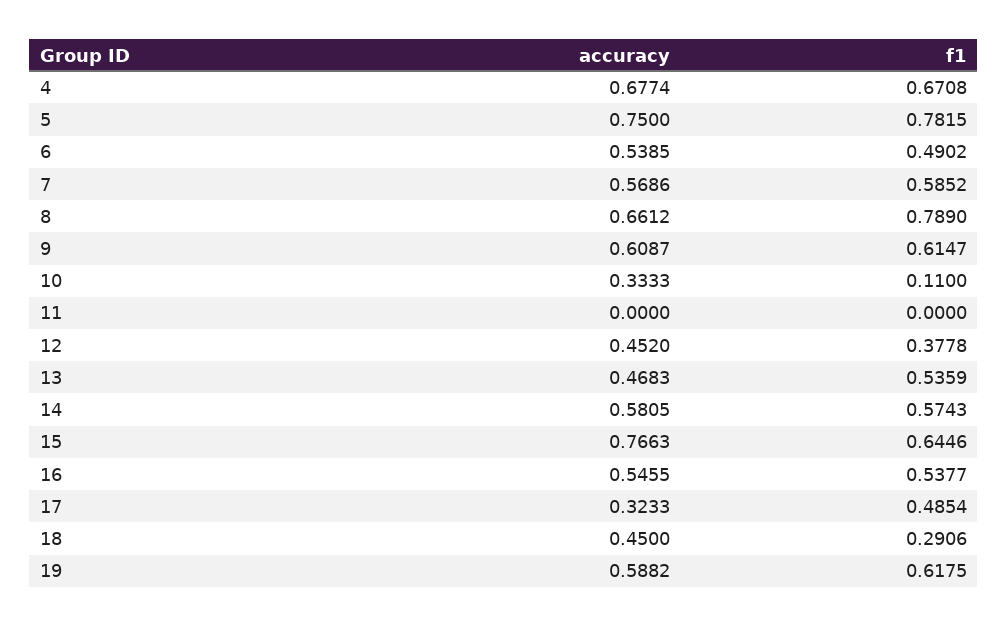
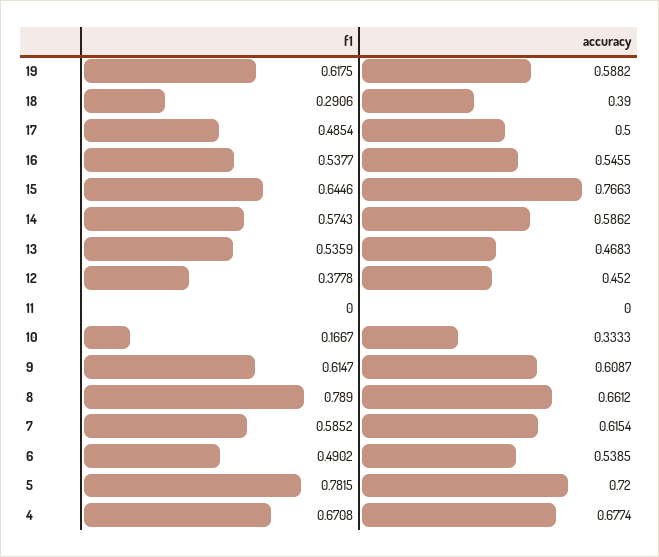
  {
    "accuracy": {
      "4": 0.6774,
-     "5": 0.75,
+     "5": 0.72,
      "6": 0.5385,
-     "7": 0.5686,
+     "7": 0.6154,
      "8": 0.6612,
      "9": 0.6087,
      "10": 0.3333,
      "11": 0,
      "12": 0.452,
      "13": 0.4683,
-     "14": 0.5805,
+     "14": 0.5862,
      "15": 0.7663,
      "16": 0.5455,
-     "17": 0.3233,
+     "17": 0.5,
-     "18": 0.45,
+     "18": 0.39,
      "19": 0.5882
    },
    "f1": {
      "4": 0.6708,
      "5": 0.7815,
      "6": 0.4902,
      "7": 0.5852,
      "8": 0.789,
      "9": 0.6147,
-     "10": 0.11,
+     "10": 0.1667,
      "11": 0,
      "12": 0.3778,
      "13": 0.5359,
      "14": 0.5743,
      "15": 0.6446,
      "16": 0.5377,
      "17": 0.4854,
      "18": 0.2906,
      "19": 0.6175
    }
  }

